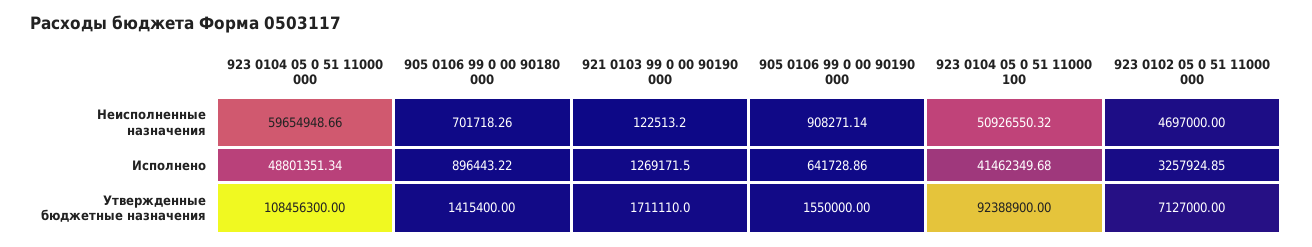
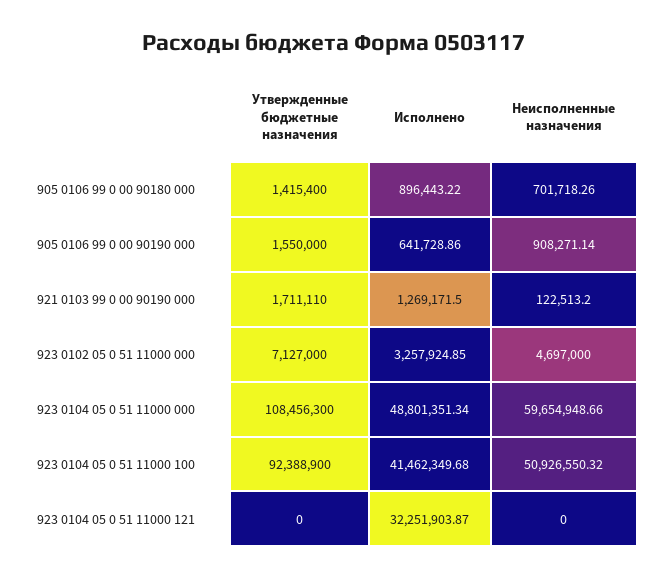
  {
    "923 0104 05 0 51 11000 000": {
      "Неисполненные назначения": 59654948.66,
      "Исполнено": 48801351.34,
      "Утвержденные бюджетные назначения": 108456300
    },
    "905 0106 99 0 00 90180 000": {
      "Неисполненные назначения": 701718.26,
      "Исполнено": 896443.22,
      "Утвержденные бюджетные назначения": 1415400
    },
    "921 0103 99 0 00 90190 000": {
      "Неисполненные назначения": 122513.2,
      "Исполнено": 1269171.5,
      "Утвержденные бюджетные назначения": 1711110
    },
    "905 0106 99 0 00 90190 000": {
      "Неисполненные назначения": 908271.14,
      "Исполнено": 641728.86,
      "Утвержденные бюджетные назначения": 1550000
    },
    "923 0104 05 0 51 11000 100": {
      "Неисполненные назначения": 50926550.32,
      "Исполнено": 41462349.68,
      "Утвержденные бюджетные назначения": 92388900
    },
    "923 0102 05 0 51 11000 000": {
      "Неисполненные назначения": 4697000,
      "Исполнено": 3257924.85,
      "Утвержденные бюджетные назначения": 7127000
-   }
+   },
+   "923 0104 05 0 51 11000 121": {
+     "Утвержденные бюджетные назначения": 0,
+     "Исполнено": 32251903.87,
+     "Неисполненные назначения": 0
+   }
  }

